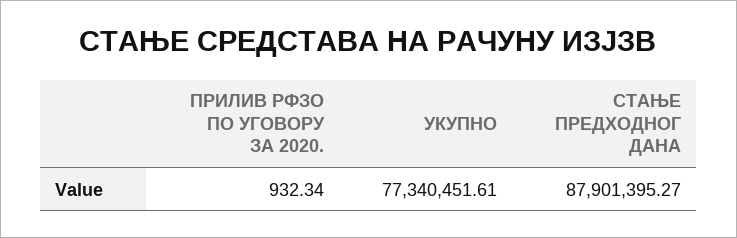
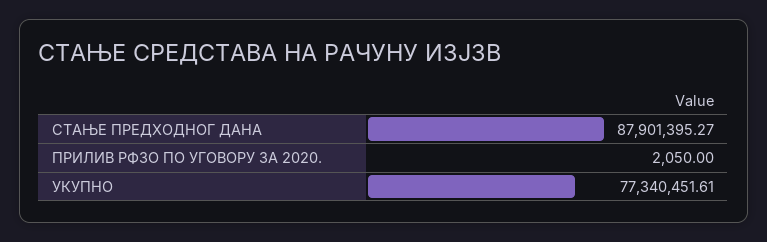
  {
-   "ПРИЛИВ РФЗО ПО УГОВОРУ ЗА 2020.": 932.34,
+   "ПРИЛИВ РФЗО ПО УГОВОРУ ЗА 2020.": 2050,
    "УКУПНО": 77340451.61,
    "СТАЊЕ ПРЕДХОДНОГ ДАНА": 87901395.27
  }

